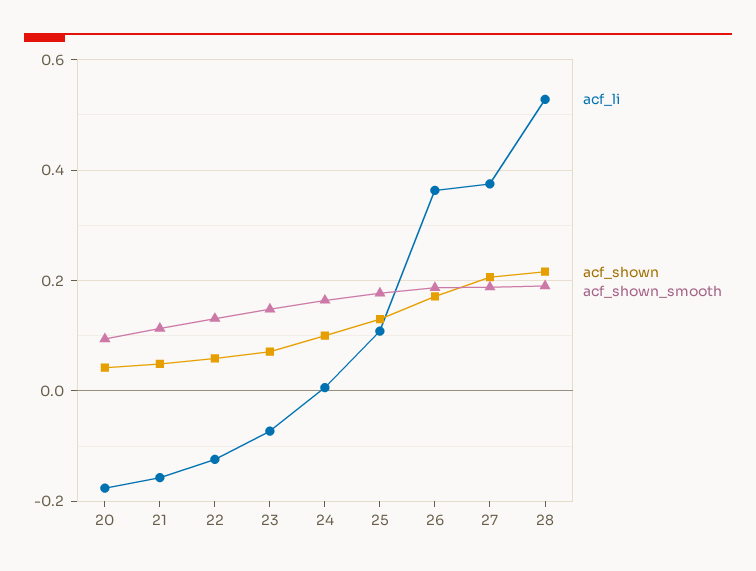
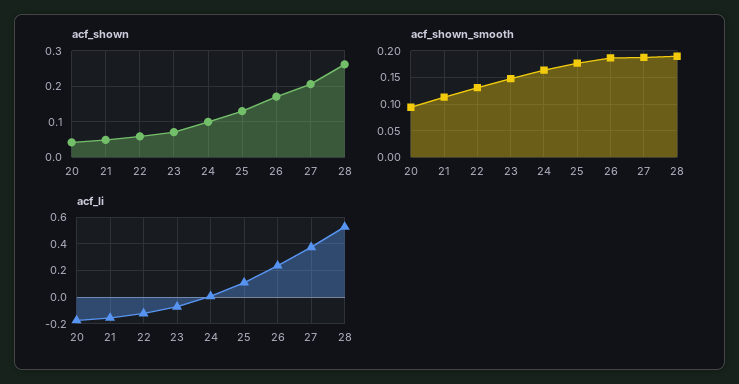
  {
    "acf_li": {
      "20": -0.18,
      "21": -0.16,
      "22": -0.12,
      "23": -0.08,
      "24": 0,
      "25": 0.1,
-     "26": 0.36,
+     "26": 0.25,
      "27": 0.38,
      "28": 0.52
    },
    "acf_shown": {
      "20": 0.04,
      "21": 0.04,
      "22": 0.06,
      "23": 0.08,
      "24": 0.1,
      "25": 0.14,
      "26": 0.18,
      "27": 0.2,
-     "28": 0.22
+     "28": 0.26
    },
    "acf_shown_smooth": {
      "20": 0.1,
      "21": 0.12,
      "22": 0.14,
      "23": 0.14,
      "24": 0.16,
      "25": 0.18,
      "26": 0.18,
      "27": 0.18,
      "28": 0.2
    }
  }

